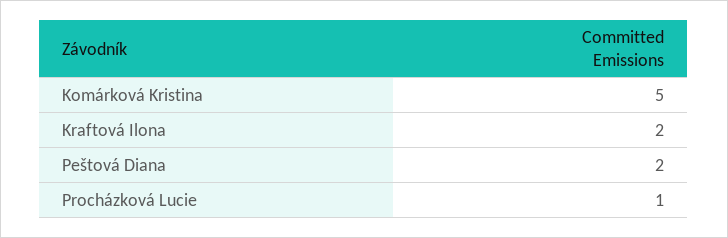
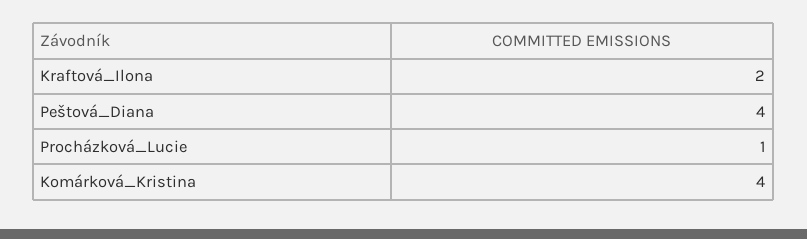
  {
-   "Komárková Kristina": 5,
+   "Komárková Kristina": 4,
    "Kraftová Ilona": 2,
-   "Peštová Diana": 2,
+   "Peštová Diana": 4,
    "Procházková Lucie": 1
  }

